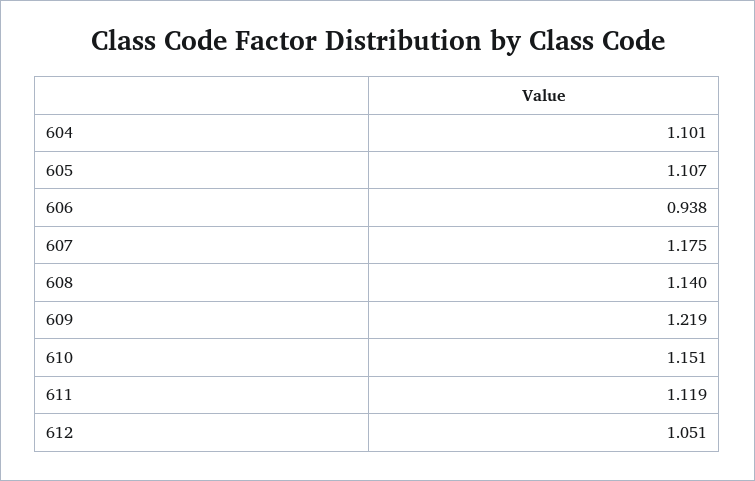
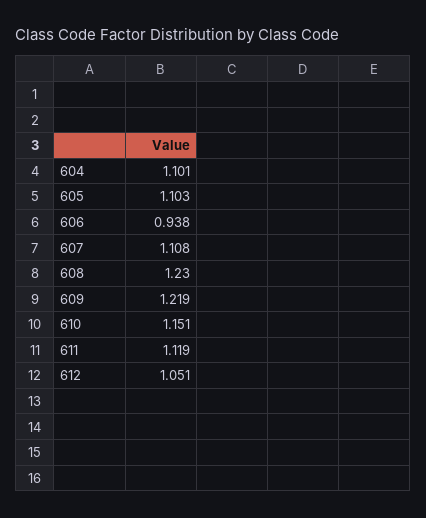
  {
    "604": 1.101,
-   "605": 1.107,
+   "605": 1.103,
    "606": 0.938,
-   "607": 1.175,
+   "607": 1.108,
-   "608": 1.14,
+   "608": 1.23,
    "609": 1.219,
    "610": 1.151,
    "611": 1.119,
    "612": 1.051
  }

